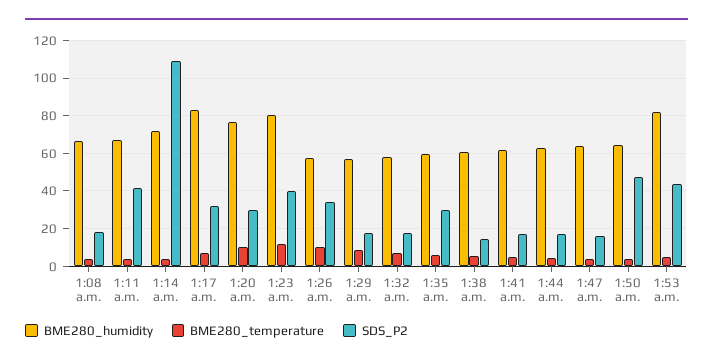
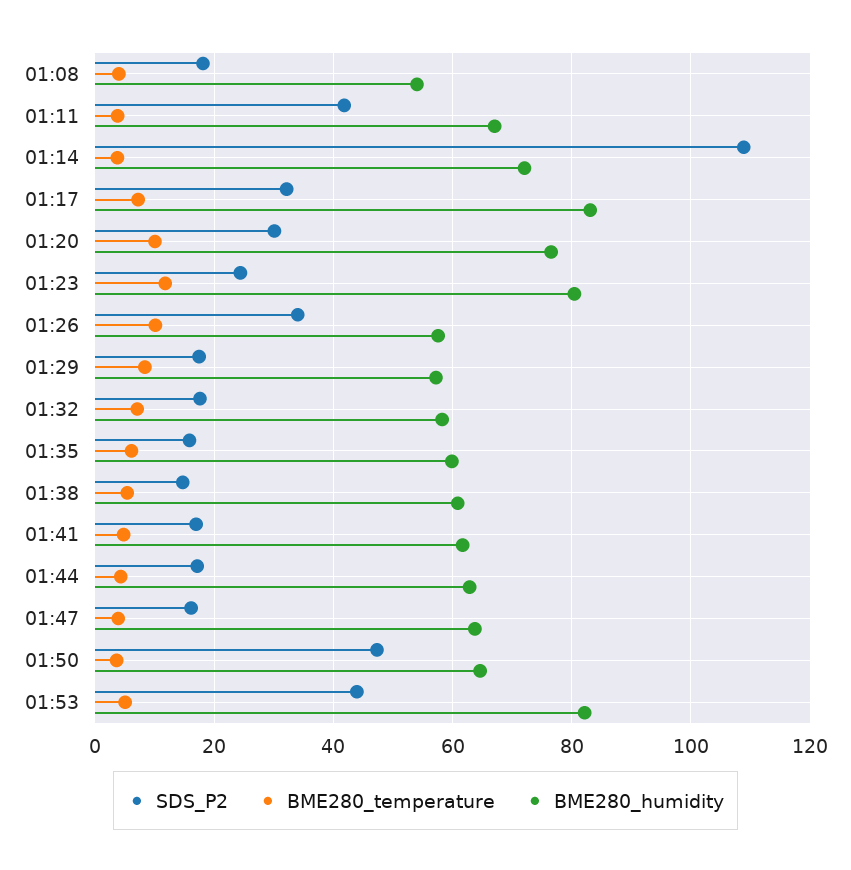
  {
    "BME280_humidity": {
-     "1:08 a.m.": 65,
+     "1:08 a.m.": 54,
      "1:11 a.m.": 68,
      "1:14 a.m.": 72,
      "1:17 a.m.": 84,
      "1:20 a.m.": 76,
      "1:23 a.m.": 80,
      "1:26 a.m.": 58,
      "1:29 a.m.": 58,
      "1:32 a.m.": 58,
      "1:35 a.m.": 60,
      "1:38 a.m.": 60,
      "1:41 a.m.": 62,
      "1:44 a.m.": 62,
      "1:47 a.m.": 64,
      "1:50 a.m.": 64,
      "1:53 a.m.": 82
    },
    "BME280_temperature": {
      "1:08 a.m.": 4,
      "1:11 a.m.": 4,
      "1:14 a.m.": 4,
      "1:17 a.m.": 8,
      "1:20 a.m.": 10,
      "1:23 a.m.": 12,
      "1:26 a.m.": 10,
      "1:29 a.m.": 8,
      "1:32 a.m.": 8,
      "1:35 a.m.": 6,
      "1:38 a.m.": 6,
      "1:41 a.m.": 4,
      "1:44 a.m.": 4,
      "1:47 a.m.": 4,
      "1:50 a.m.": 4,
      "1:53 a.m.": 6
    },
    "SDS_P2": {
      "1:08 a.m.": 18,
      "1:11 a.m.": 42,
      "1:14 a.m.": 108,
      "1:17 a.m.": 32,
      "1:20 a.m.": 30,
-     "1:23 a.m.": 40,
+     "1:23 a.m.": 24,
      "1:26 a.m.": 34,
      "1:29 a.m.": 18,
      "1:32 a.m.": 18,
-     "1:35 a.m.": 30,
+     "1:35 a.m.": 16,
      "1:38 a.m.": 14,
      "1:41 a.m.": 16,
      "1:44 a.m.": 18,
      "1:47 a.m.": 16,
      "1:50 a.m.": 48,
      "1:53 a.m.": 44
    }
  }

